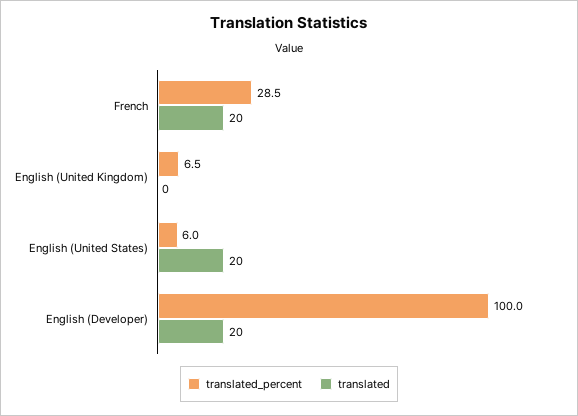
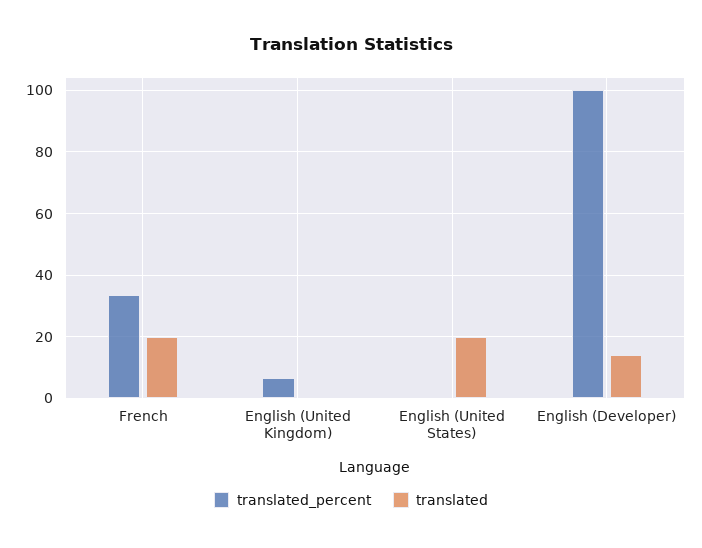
  {
    "translated_percent": {
-     "French": 28.5,
+     "French": 34,
      "English (United Kingdom)": 6.5,
-     "English (United States)": 6,
+     "English (United States)": 0,
      "English (Developer)": 100
    },
    "translated": {
      "French": 20,
      "English (United Kingdom)": 0,
      "English (United States)": 20,
-     "English (Developer)": 20
+     "English (Developer)": 14
    }
  }

